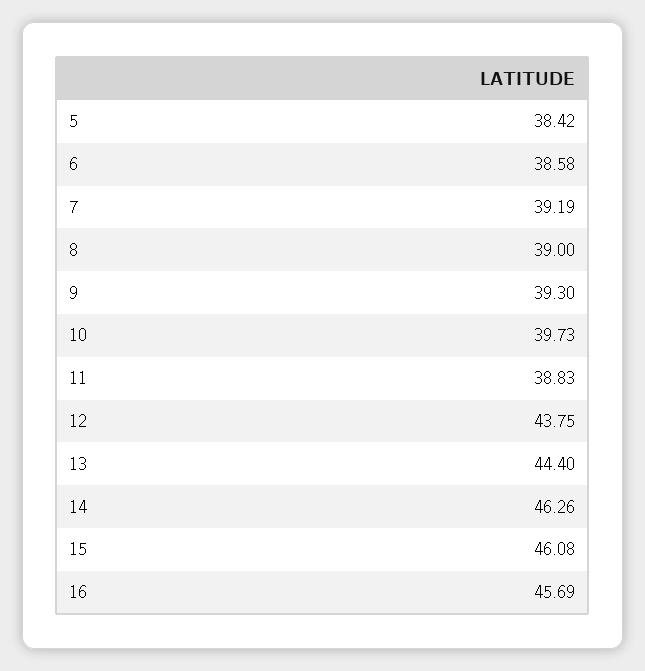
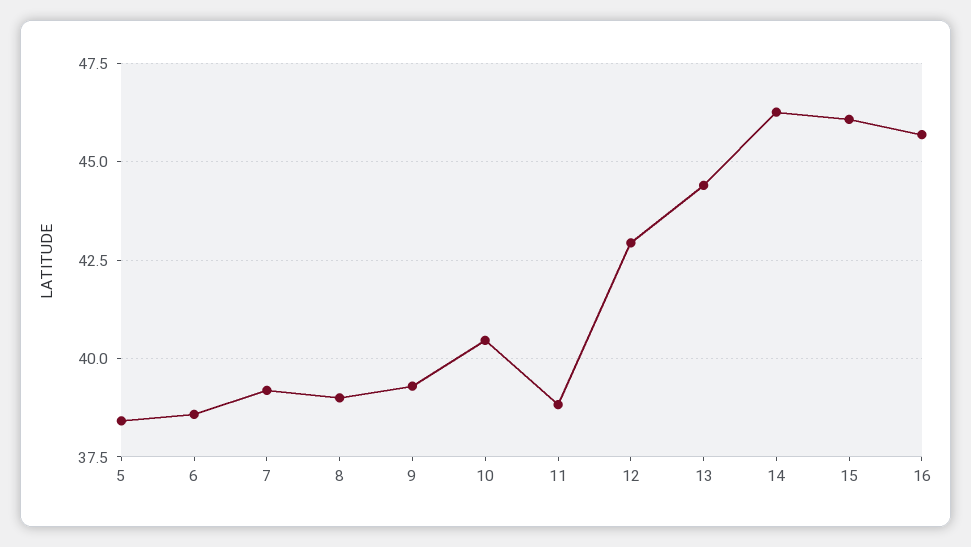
  {
    "5": 38.42,
    "6": 38.58,
    "7": 39.19,
    "8": 39,
    "9": 39.3,
-   "10": 39.73,
+   "10": 40.5,
    "11": 38.83,
-   "12": 43.75,
+   "12": 43,
    "13": 44.4,
    "14": 46.26,
    "15": 46.08,
    "16": 45.69
  }

